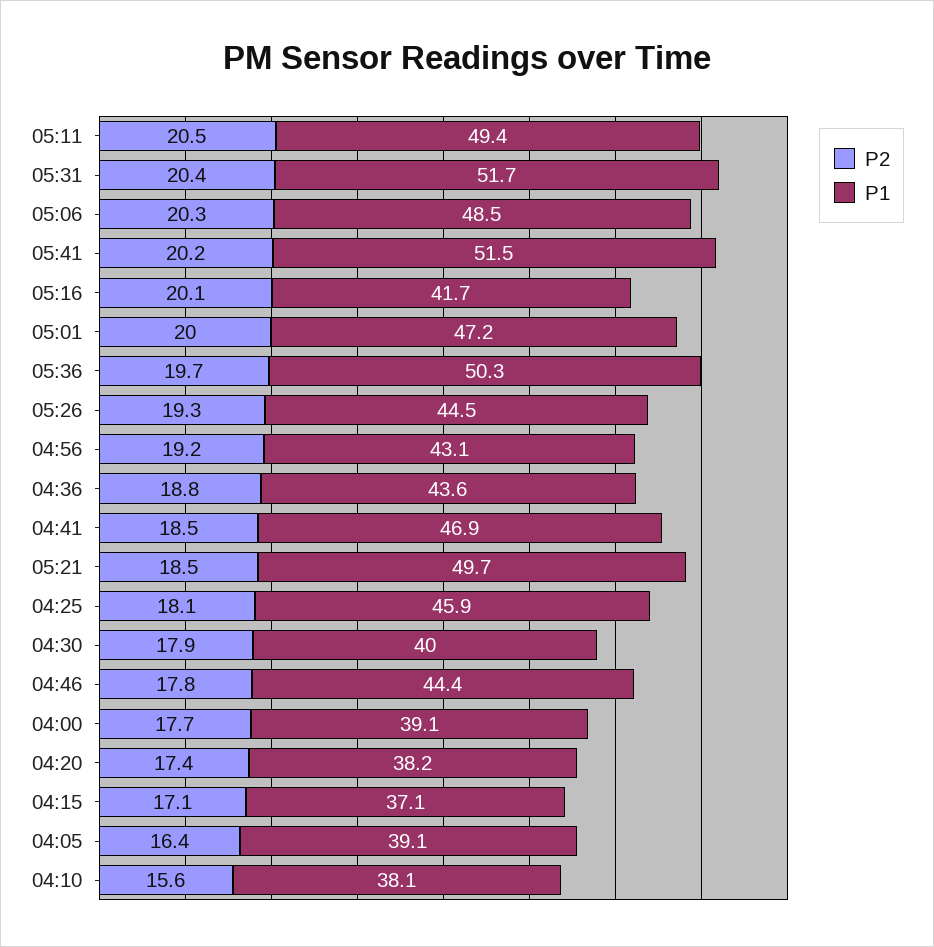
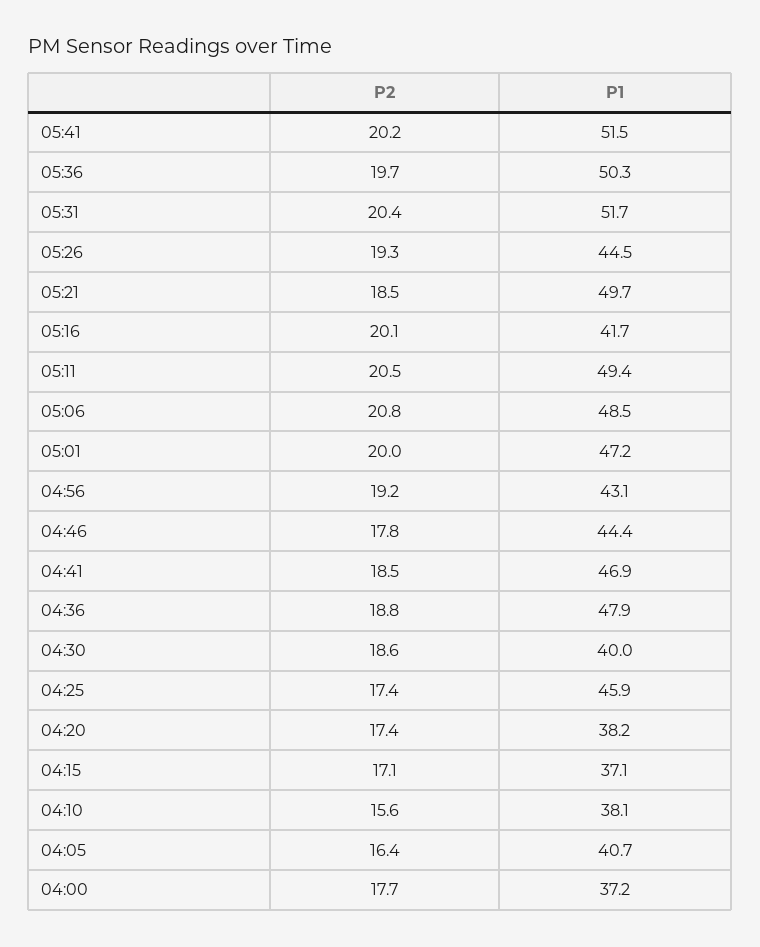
  {
    "P2": {
      "05:11": 20.5,
      "05:31": 20.4,
-     "05:06": 20.3,
+     "05:06": 20.8,
      "05:41": 20.2,
      "05:16": 20.1,
      "05:01": 20,
      "05:36": 19.7,
      "05:26": 19.3,
      "04:56": 19.2,
      "04:36": 18.8,
      "04:41": 18.5,
      "05:21": 18.5,
-     "04:25": 18.1,
+     "04:25": 17.4,
-     "04:30": 17.9,
+     "04:30": 18.6,
      "04:46": 17.8,
      "04:00": 17.7,
      "04:20": 17.4,
      "04:15": 17.1,
      "04:05": 16.4,
      "04:10": 15.6
    },
    "P1": {
      "05:11": 49.4,
      "05:31": 51.7,
      "05:06": 48.5,
      "05:41": 51.5,
      "05:16": 41.7,
      "05:01": 47.2,
      "05:36": 50.3,
      "05:26": 44.5,
      "04:56": 43.1,
-     "04:36": 43.6,
+     "04:36": 47.9,
      "04:41": 46.9,
      "05:21": 49.7,
      "04:25": 45.9,
      "04:30": 40,
      "04:46": 44.4,
-     "04:00": 39.1,
+     "04:00": 37.2,
      "04:20": 38.2,
      "04:15": 37.1,
-     "04:05": 39.1,
+     "04:05": 40.7,
      "04:10": 38.1
    }
  }

